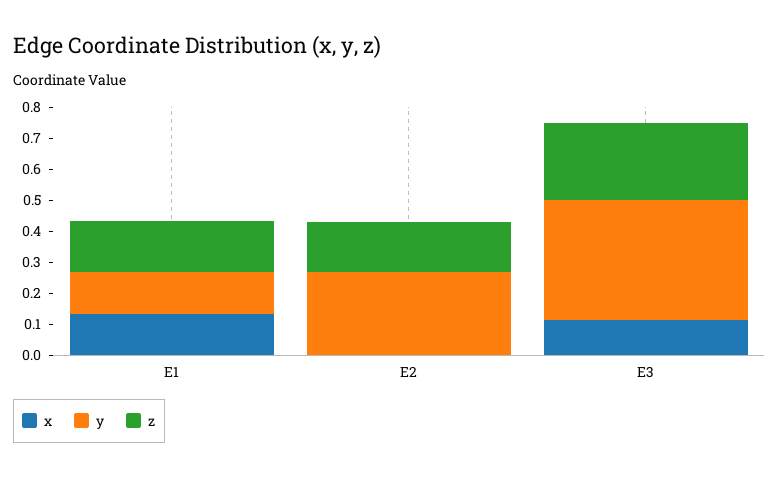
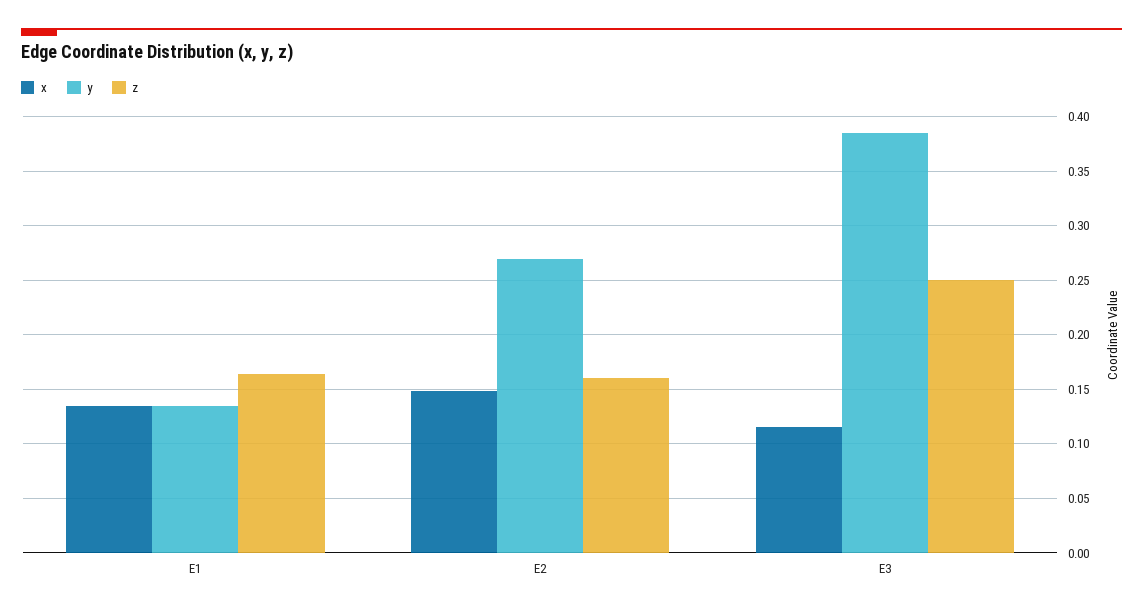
  {
    "x": {
      "E1": 0.13,
-     "E2": 0,
+     "E2": 0.15,
      "E3": 0.12
    },
    "y": {
      "E1": 0.13,
      "E2": 0.27,
      "E3": 0.38
    },
    "z": {
      "E1": 0.16,
      "E2": 0.16,
      "E3": 0.25
    }
  }

